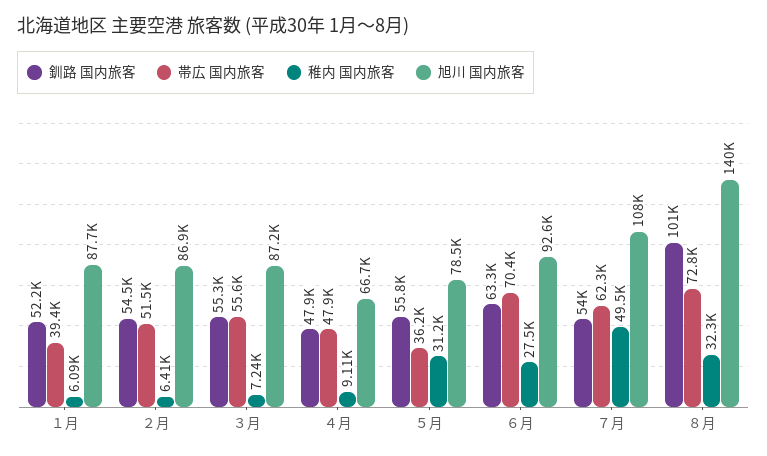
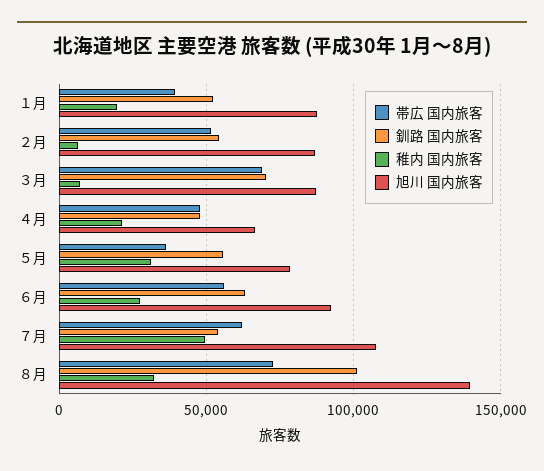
  {
    "釧路 国内旅客": {
      "１月": 52200,
      "２月": 54500,
-     "３月": 55300,
+     "３月": 70000,
      "４月": 47900,
      "５月": 55800,
      "６月": 63300,
      "７月": 54000,
      "８月": 101000
    },
    "帯広 国内旅客": {
      "１月": 39400,
      "２月": 51500,
-     "３月": 55600,
+     "３月": 70000,
      "４月": 47900,
      "５月": 36200,
-     "６月": 70400,
+     "６月": 55000,
      "７月": 62300,
      "８月": 72800
    },
    "稚内 国内旅客": {
-     "１月": 6090,
+     "１月": 20000,
      "２月": 6410,
      "３月": 7240,
-     "４月": 9110,
+     "４月": 20000,
      "５月": 31200,
      "６月": 27500,
      "７月": 49500,
      "８月": 32300
    },
    "旭川 国内旅客": {
      "１月": 87700,
      "２月": 86900,
      "３月": 87200,
      "４月": 66700,
      "５月": 78500,
      "６月": 92600,
      "７月": 108000,
      "８月": 140000
    }
  }

